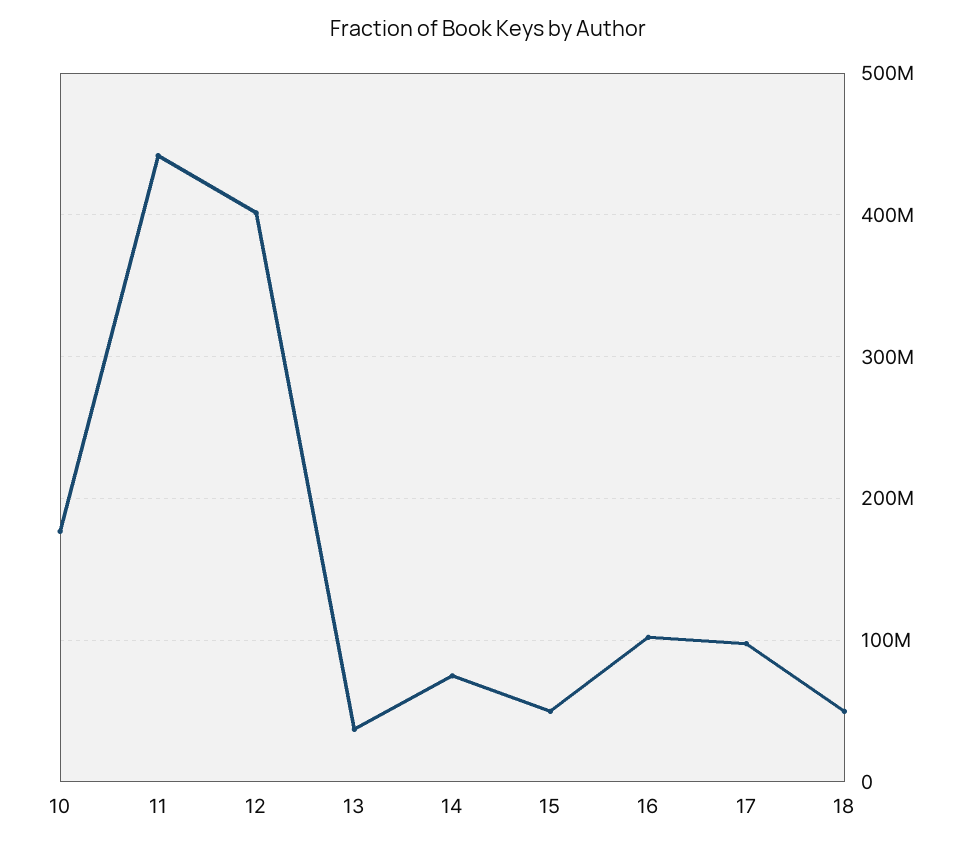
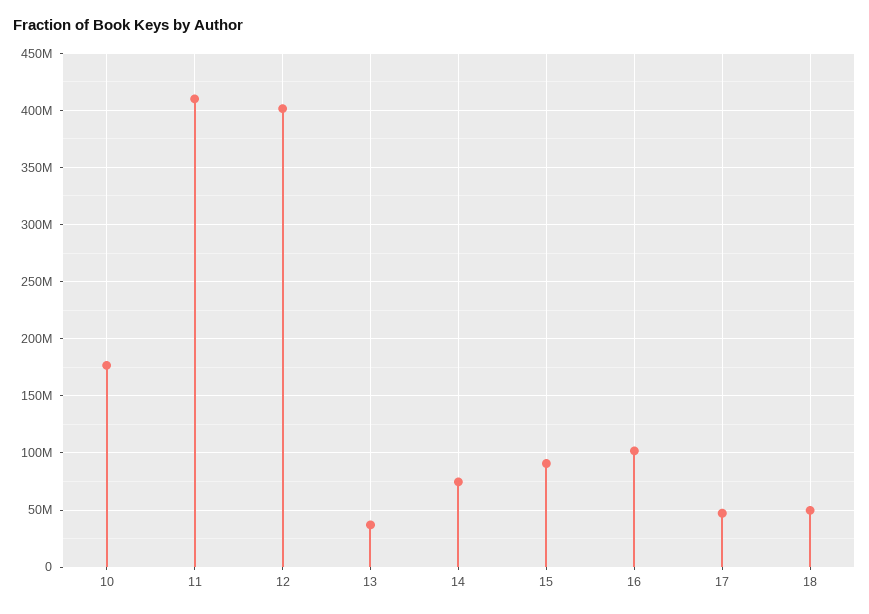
  {
    "10": 180000000,
-   "11": 440000000,
+   "11": 410000000,
    "12": 400000000,
    "13": 40000000,
    "14": 70000000,
-   "15": 50000000,
+   "15": 90000000,
    "16": 100000000,
-   "17": 100000000,
+   "17": 50000000,
    "18": 50000000
  }

